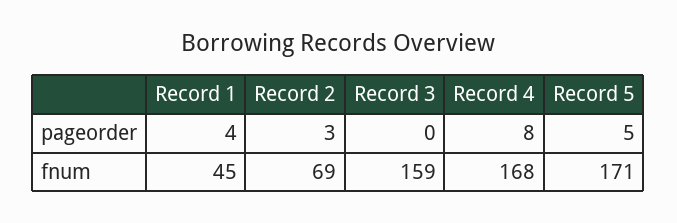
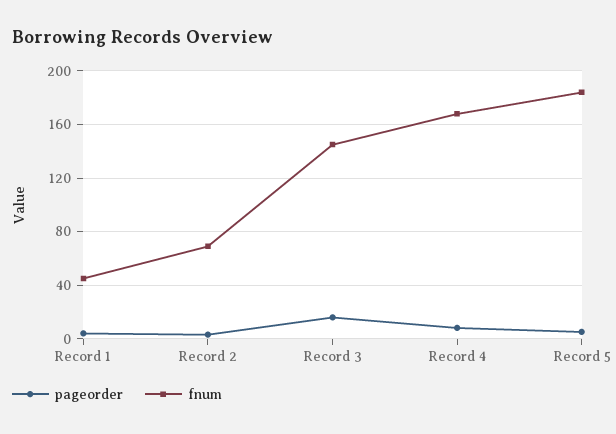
  {
    "pageorder": {
      "Record 1": 4,
      "Record 2": 3,
-     "Record 3": 0,
+     "Record 3": 15,
      "Record 4": 8,
      "Record 5": 5
    },
    "fnum": {
      "Record 1": 45,
      "Record 2": 69,
-     "Record 3": 159,
+     "Record 3": 145,
      "Record 4": 168,
-     "Record 5": 171
+     "Record 5": 185
    }
  }

